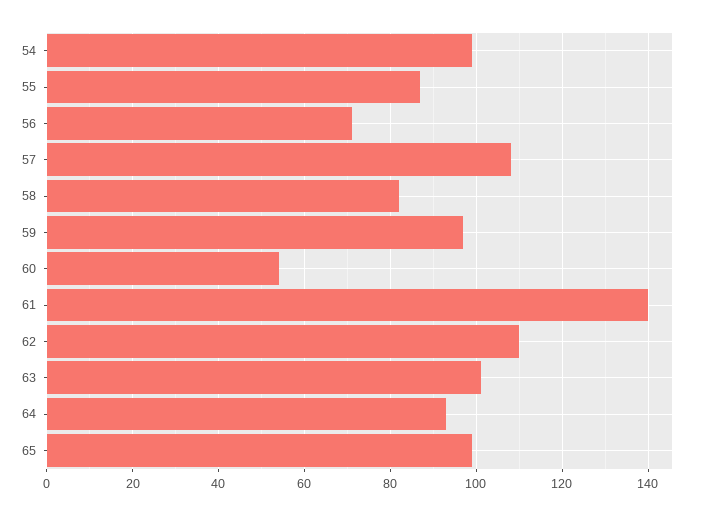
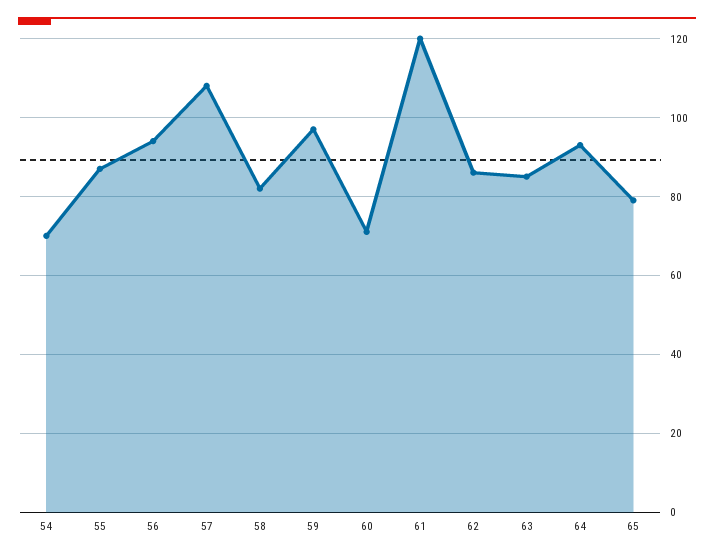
  {
-   "54": 100,
+   "54": 70,
    "55": 85,
-   "56": 70,
+   "56": 95,
    "57": 110,
    "58": 80,
    "59": 95,
-   "60": 55,
+   "60": 70,
-   "61": 140,
+   "61": 120,
-   "62": 110,
+   "62": 85,
-   "63": 100,
+   "63": 85,
    "64": 95,
-   "65": 100
+   "65": 80
  }

